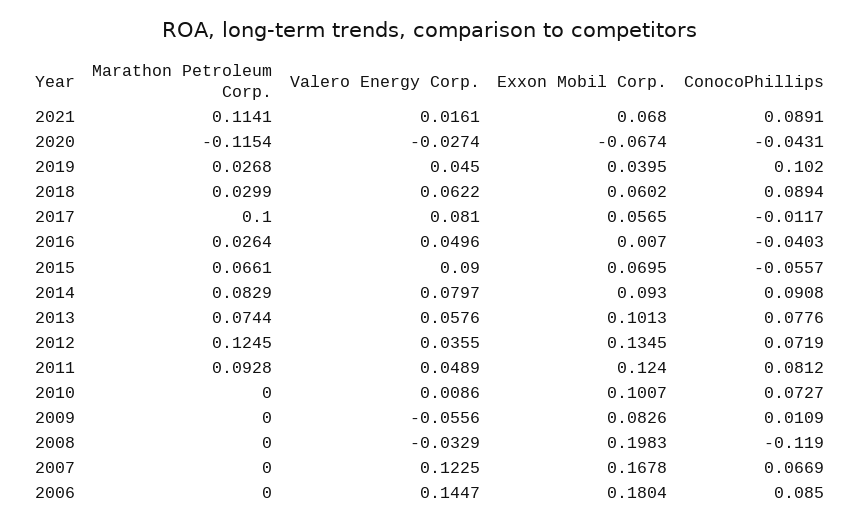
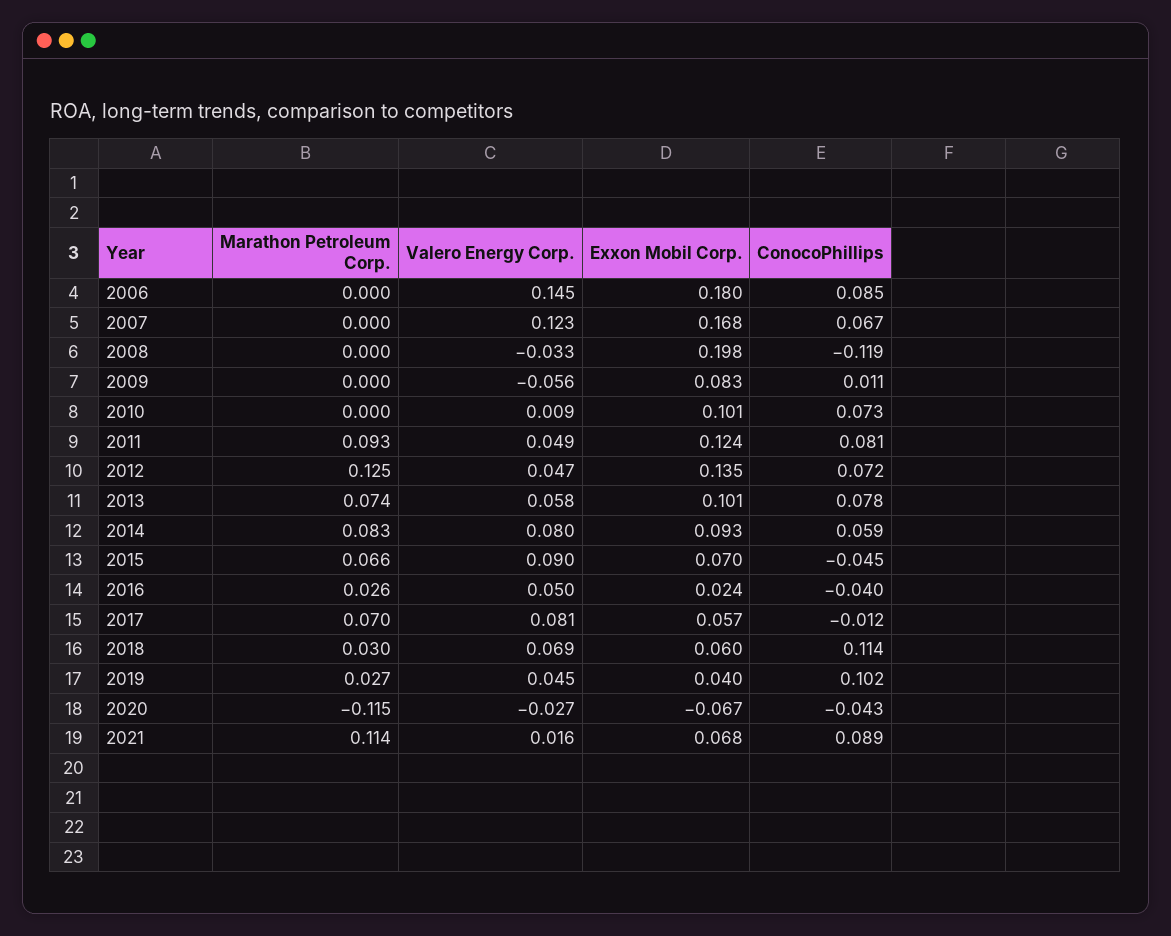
  {
    "Marathon Petroleum Corp.": {
      "2021": 0.1141,
      "2020": -0.1154,
      "2019": 0.0268,
      "2018": 0.0299,
-     "2017": 0.1,
+     "2017": 0.07,
      "2016": 0.0264,
      "2015": 0.0661,
      "2014": 0.0829,
      "2013": 0.0744,
      "2012": 0.1245,
      "2011": 0.0928,
      "2010": 0,
      "2009": 0,
      "2008": 0,
      "2007": 0,
      "2006": 0
    },
    "Valero Energy Corp.": {
      "2021": 0.0161,
      "2020": -0.0274,
      "2019": 0.045,
-     "2018": 0.0622,
+     "2018": 0.069,
      "2017": 0.081,
      "2016": 0.0496,
      "2015": 0.09,
      "2014": 0.0797,
      "2013": 0.0576,
-     "2012": 0.0355,
+     "2012": 0.047,
      "2011": 0.0489,
      "2010": 0.0086,
      "2009": -0.0556,
      "2008": -0.0329,
      "2007": 0.1225,
      "2006": 0.1447
    },
    "Exxon Mobil Corp.": {
      "2021": 0.068,
      "2020": -0.0674,
      "2019": 0.0395,
      "2018": 0.0602,
      "2017": 0.0565,
-     "2016": 0.007,
+     "2016": 0.024,
      "2015": 0.0695,
      "2014": 0.093,
      "2013": 0.1013,
      "2012": 0.1345,
      "2011": 0.124,
      "2010": 0.1007,
      "2009": 0.0826,
      "2008": 0.1983,
      "2007": 0.1678,
      "2006": 0.1804
    },
    "ConocoPhillips": {
      "2021": 0.0891,
      "2020": -0.0431,
      "2019": 0.102,
-     "2018": 0.0894,
+     "2018": 0.114,
      "2017": -0.0117,
      "2016": -0.0403,
-     "2015": -0.0557,
+     "2015": -0.045,
-     "2014": 0.0908,
+     "2014": 0.059,
      "2013": 0.0776,
      "2012": 0.0719,
      "2011": 0.0812,
      "2010": 0.0727,
      "2009": 0.0109,
      "2008": -0.119,
      "2007": 0.0669,
      "2006": 0.085
    }
  }

